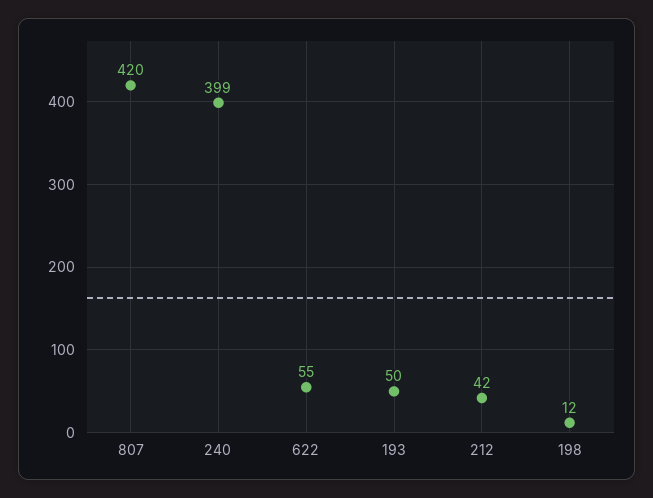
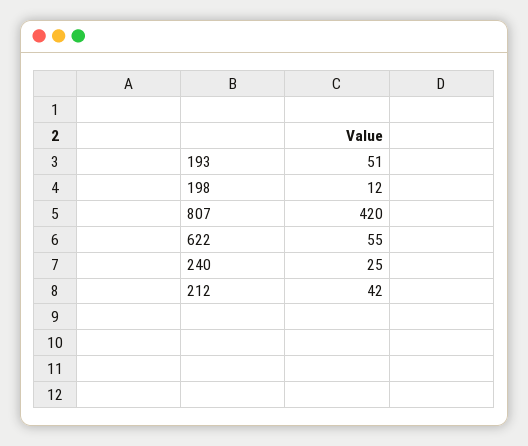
  {
    "807": 420,
-   "240": 399,
+   "240": 25,
    "622": 55,
-   "193": 50,
+   "193": 51,
    "212": 42,
    "198": 12
  }

